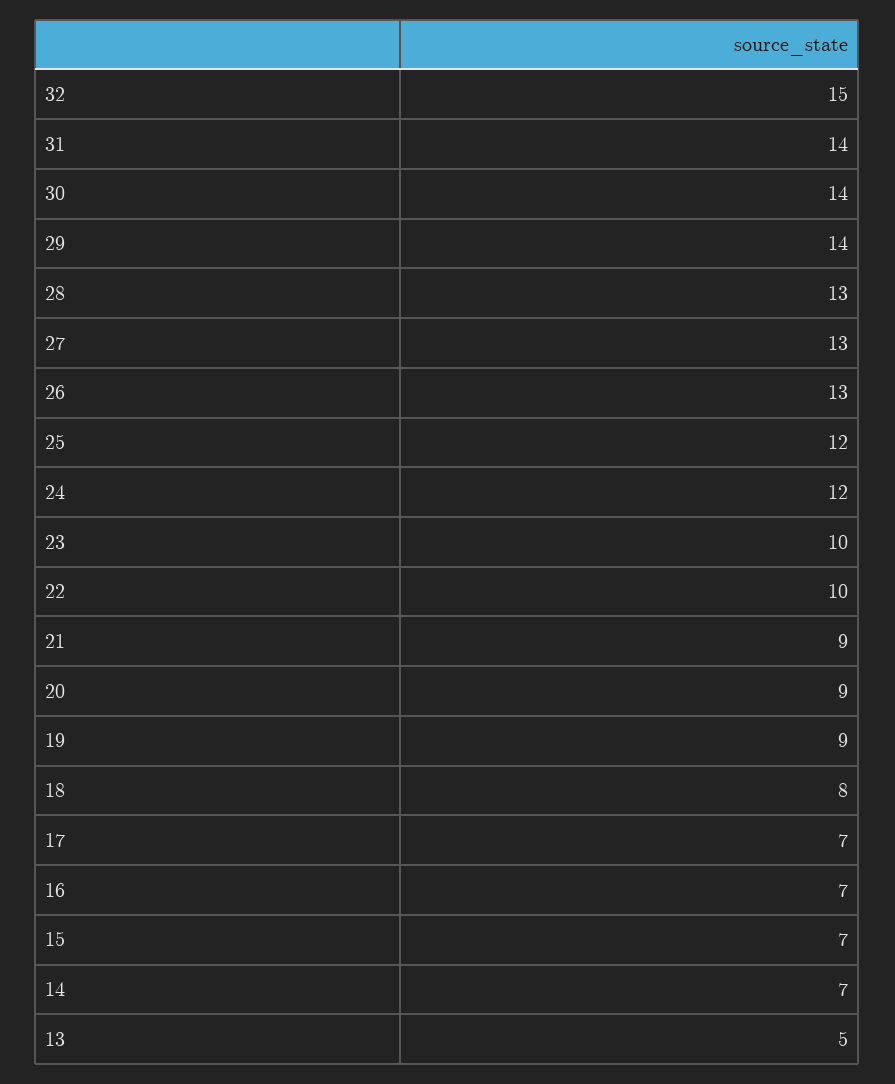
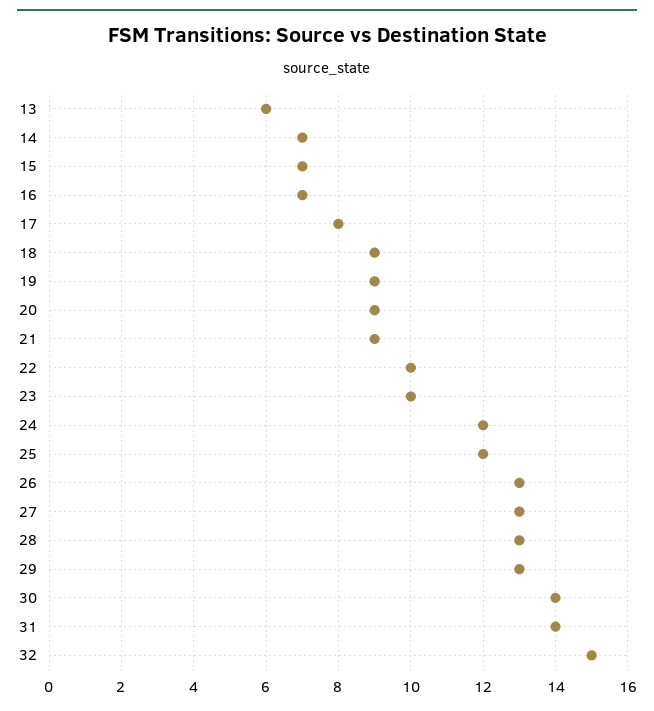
  {
    "32": 15,
    "31": 14,
    "30": 14,
-   "29": 14,
+   "29": 13,
    "28": 13,
    "27": 13,
    "26": 13,
    "25": 12,
    "24": 12,
    "23": 10,
    "22": 10,
    "21": 9,
    "20": 9,
    "19": 9,
-   "18": 8,
+   "18": 9,
-   "17": 7,
+   "17": 8,
    "16": 7,
    "15": 7,
    "14": 7,
-   "13": 5
+   "13": 6
  }

